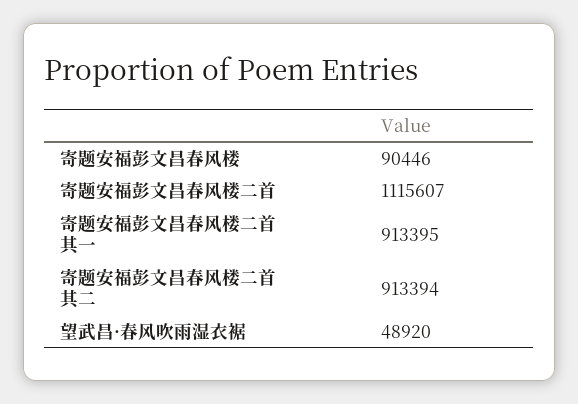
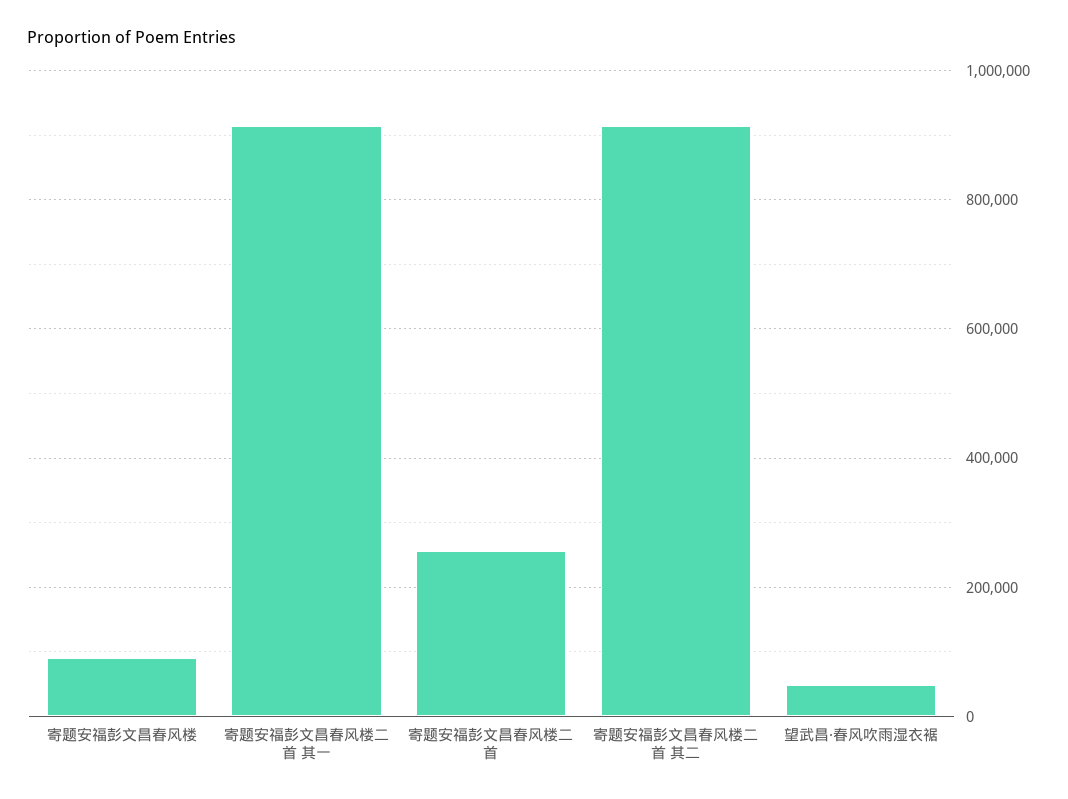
  {
    "寄题安福彭文昌春风楼": 90446,
-   "寄题安福彭文昌春风楼二首": 1115607,
+   "寄题安福彭文昌春风楼二首": 260000,
    "寄题安福彭文昌春风楼二首 其一": 913395,
    "寄题安福彭文昌春风楼二首 其二": 913394,
    "望武昌·春风吹雨湿衣裾": 48920
  }

